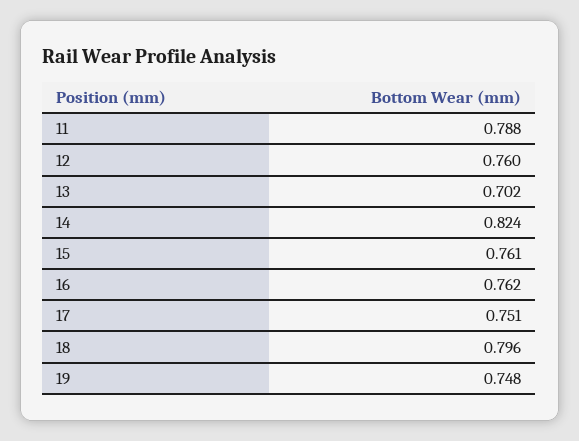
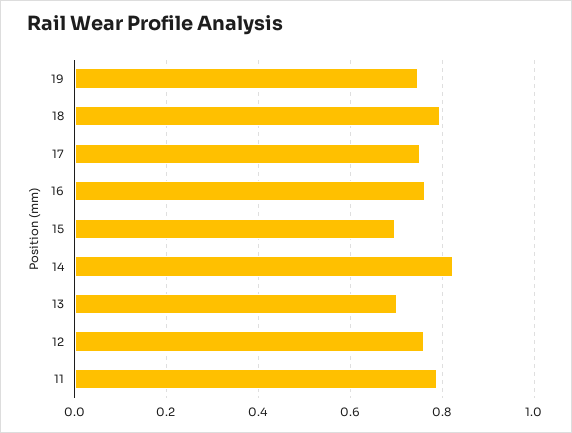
  {
    "11": 0.788,
    "12": 0.76,
    "13": 0.702,
    "14": 0.824,
-   "15": 0.761,
+   "15": 0.7,
    "16": 0.762,
    "17": 0.751,
    "18": 0.796,
    "19": 0.748
  }

